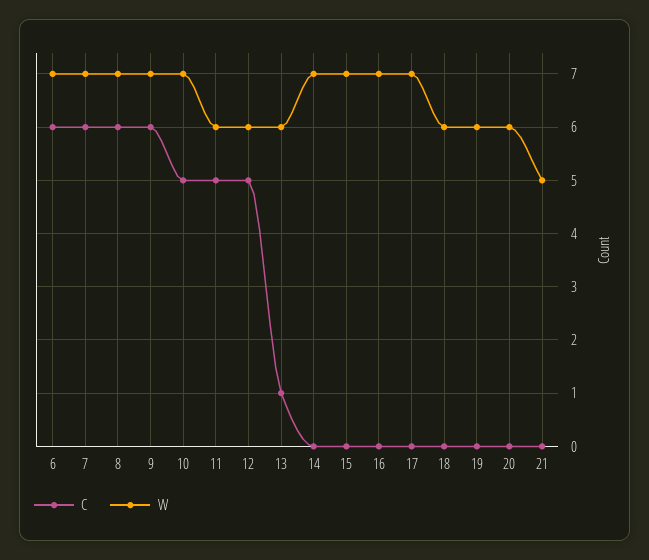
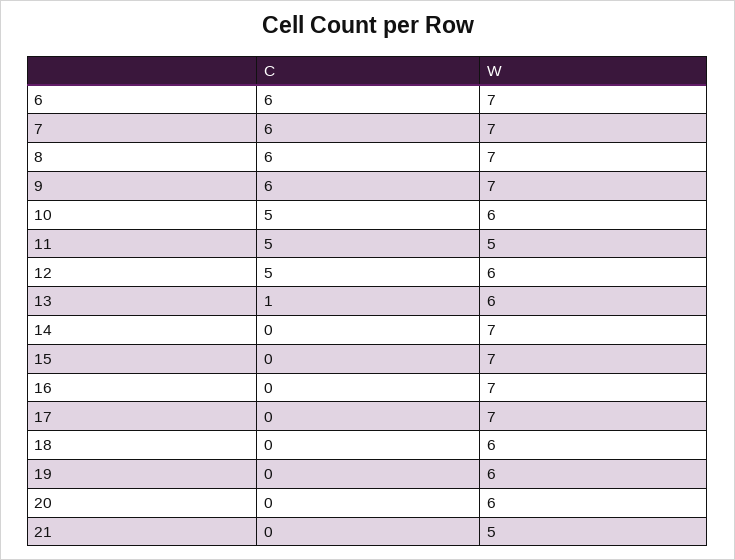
  {
    "C": {
      "6": 6,
      "7": 6,
      "8": 6,
      "9": 6,
      "10": 5,
      "11": 5,
      "12": 5,
      "13": 1,
      "14": 0,
      "15": 0,
      "16": 0,
      "17": 0,
      "18": 0,
      "19": 0,
      "20": 0,
      "21": 0
    },
    "W": {
      "6": 7,
      "7": 7,
      "8": 7,
      "9": 7,
-     "10": 7,
+     "10": 6,
-     "11": 6,
+     "11": 5,
      "12": 6,
      "13": 6,
      "14": 7,
      "15": 7,
      "16": 7,
      "17": 7,
      "18": 6,
      "19": 6,
      "20": 6,
      "21": 5
    }
  }

